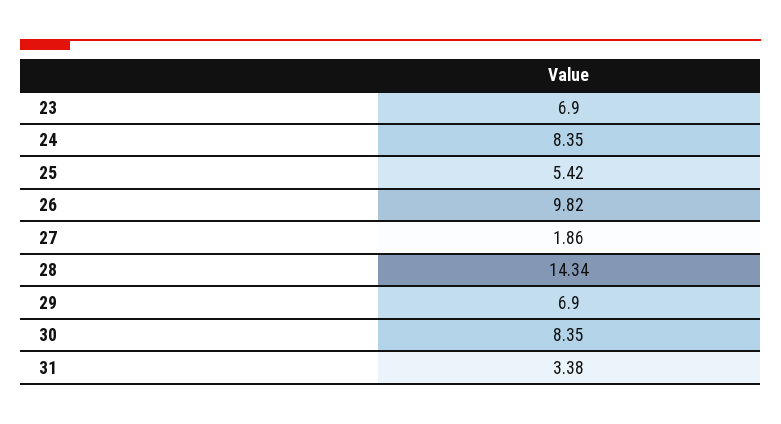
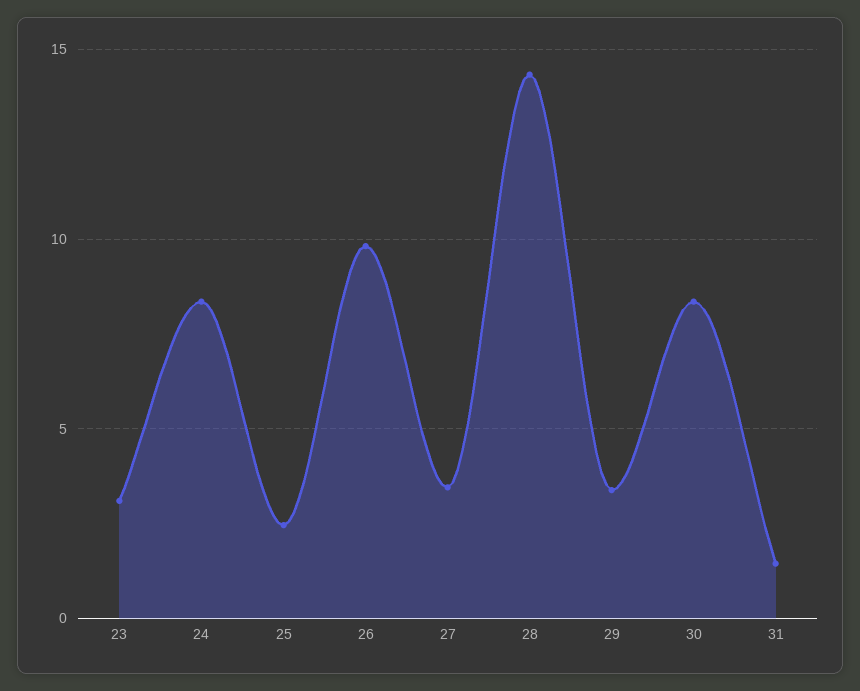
  {
-   "23": 6.9,
+   "23": 3,
    "24": 8.35,
-   "25": 5.42,
+   "25": 2.5,
    "26": 9.82,
-   "27": 1.86,
+   "27": 3.5,
    "28": 14.34,
-   "29": 6.9,
+   "29": 3.5,
    "30": 8.35,
-   "31": 3.38
+   "31": 1.5
  }

